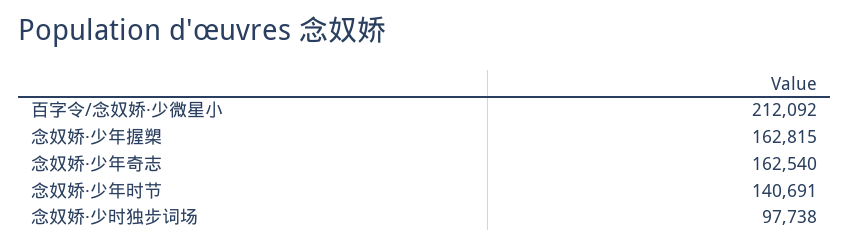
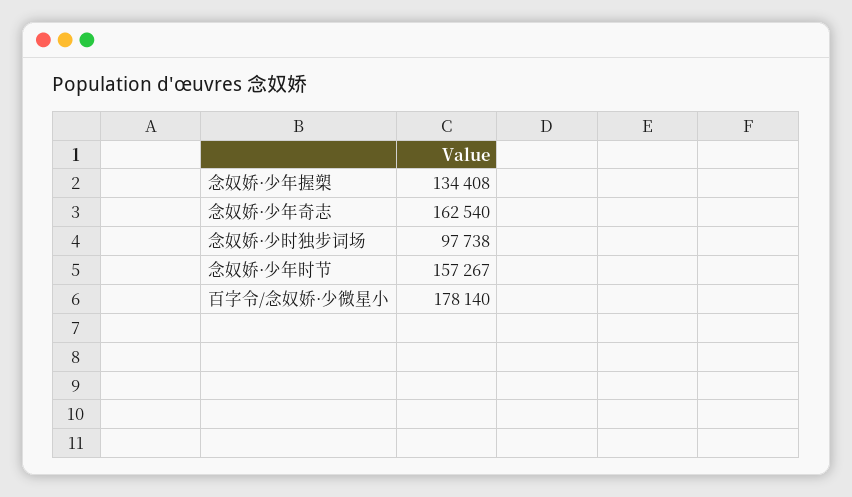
  {
-   "百字令/念奴娇·少微星小": 212092,
+   "百字令/念奴娇·少微星小": 178140,
-   "念奴娇·少年握槊": 162815,
+   "念奴娇·少年握槊": 134408,
    "念奴娇·少年奇志": 162540,
-   "念奴娇·少年时节": 140691,
+   "念奴娇·少年时节": 157267,
    "念奴娇·少时独步词场": 97738
  }

